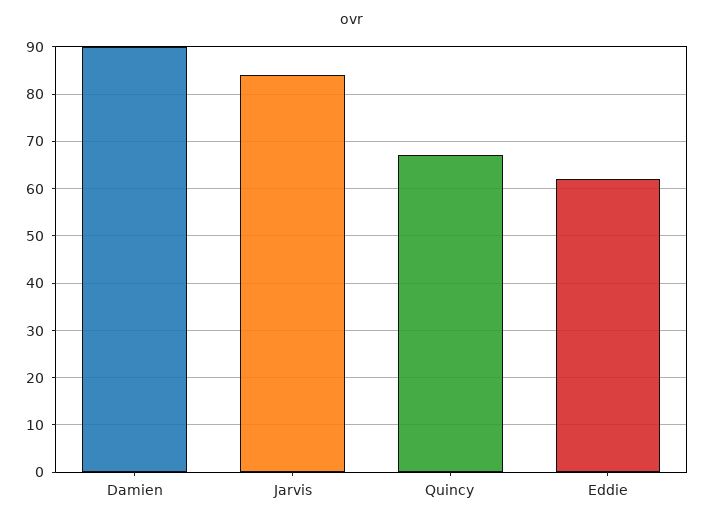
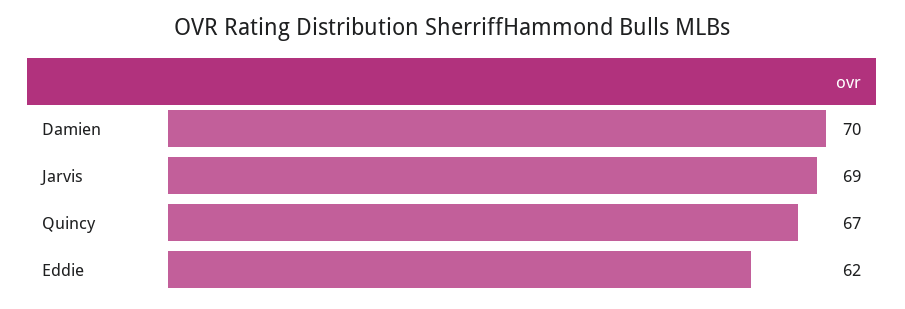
  {
-   "Damien": 90,
+   "Damien": 70,
-   "Jarvis": 85,
+   "Jarvis": 69,
    "Quincy": 67,
    "Eddie": 62
  }

